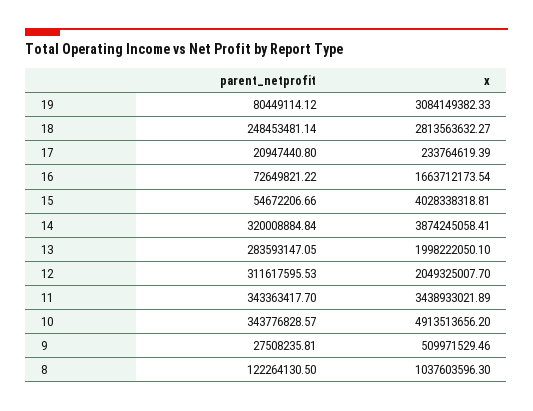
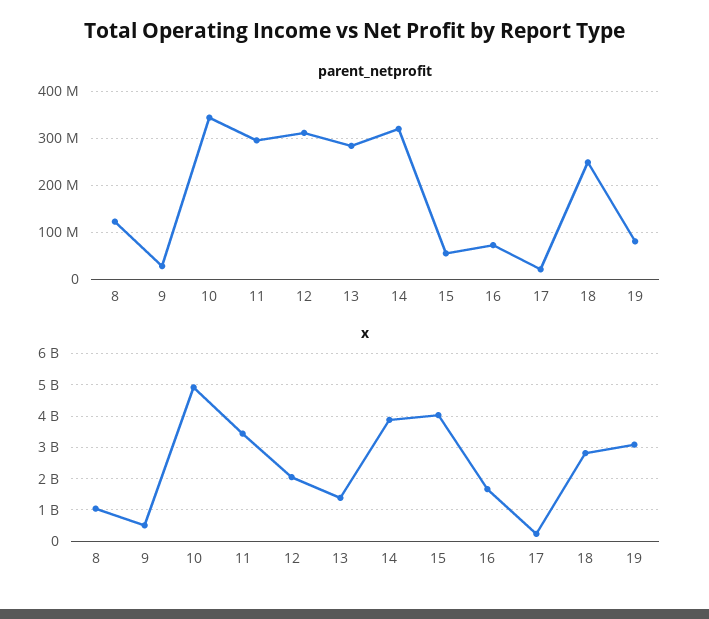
  {
    "parent_netprofit": {
      "19": 80449114.12,
      "18": 248453481.14,
      "17": 20947440.8,
      "16": 72649821.22,
      "15": 54672206.66,
      "14": 320008884.84,
      "13": 283593147.05,
      "12": 311617595.53,
-     "11": 343363417.7,
+     "11": 300000000,
      "10": 343776828.57,
      "9": 27508235.81,
      "8": 122264130.5
    },
    "x": {
      "19": 3084149382.33,
      "18": 2813563632.27,
      "17": 233764619.39,
      "16": 1663712173.54,
      "15": 4028338318.81,
      "14": 3874245058.41,
-     "13": 1998222050.1,
+     "13": 1400000000,
      "12": 2049325007.7,
      "11": 3438933021.89,
      "10": 4913513656.2,
      "9": 509971529.46,
      "8": 1037603596.3
    }
  }

